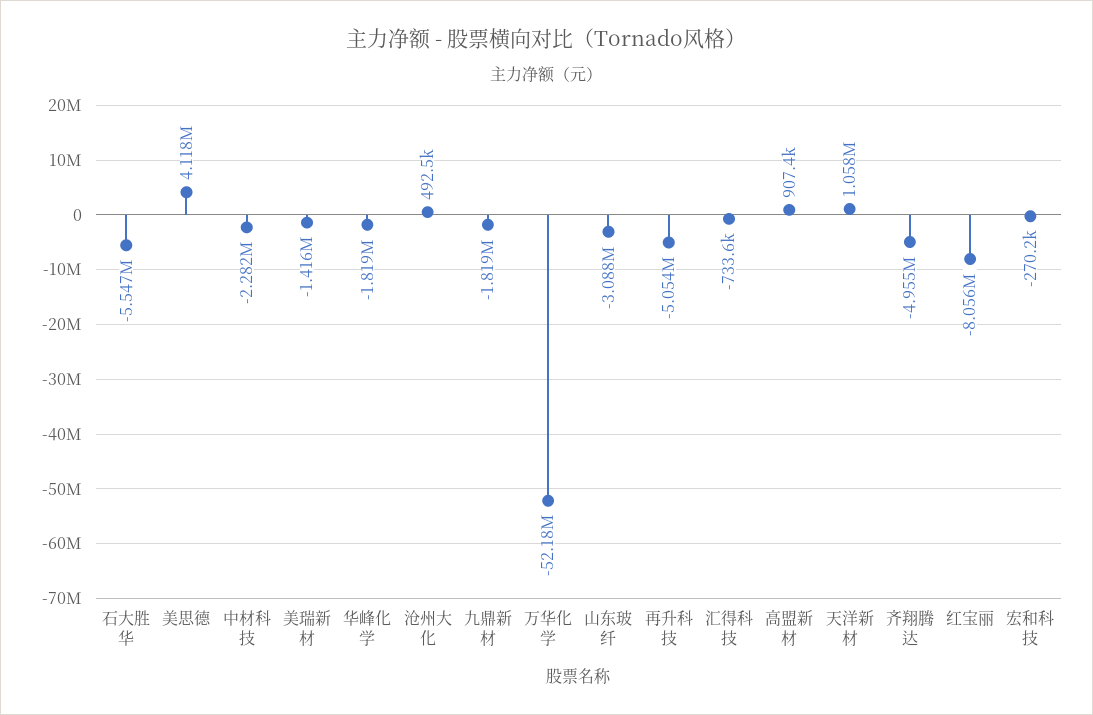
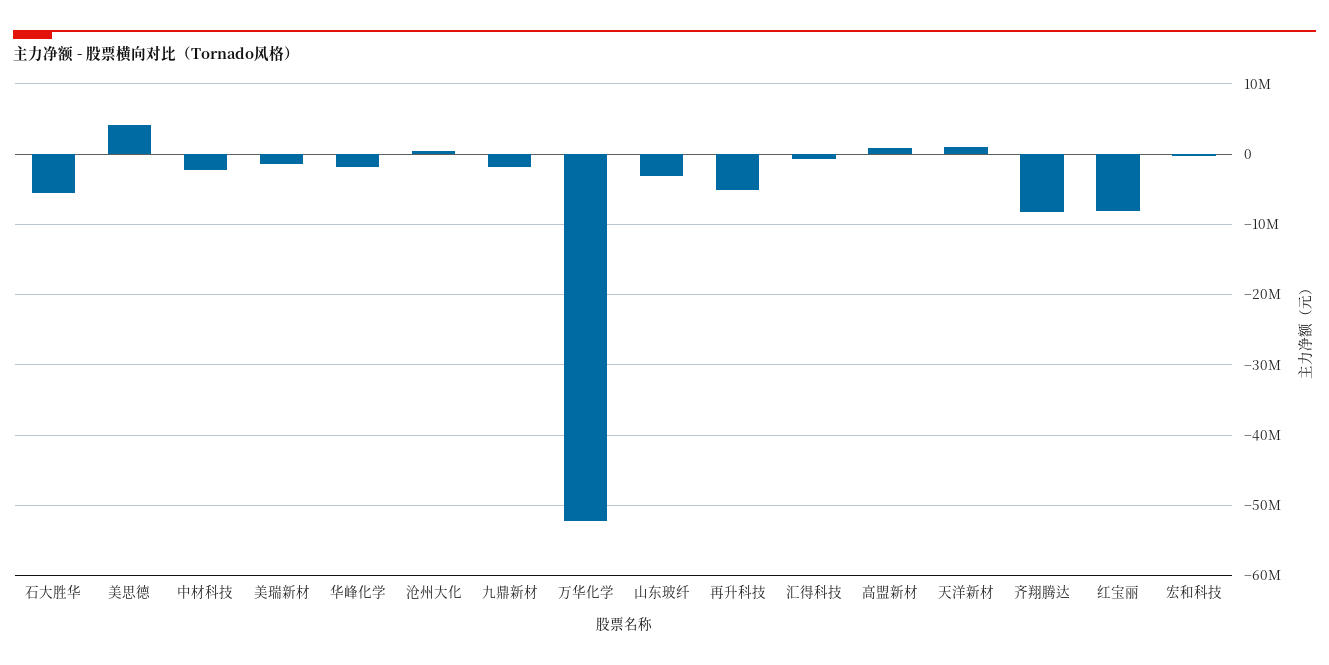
  {
    "石大胜华": -5547000,
    "美思德": 4118000,
    "中材科技": -2282000,
    "美瑞新材": -1416000,
    "华峰化学": -1819000,
    "沧州大化": 492500,
    "九鼎新材": -1819000,
    "万华化学": -52180000,
    "山东玻纤": -3088000,
    "再升科技": -5054000,
    "汇得科技": -733600,
    "高盟新材": 907400,
    "天洋新材": 1058000,
-   "齐翔腾达": -4955000,
+   "齐翔腾达": -8000000,
    "红宝丽": -8056000,
    "宏和科技": -270200
  }

